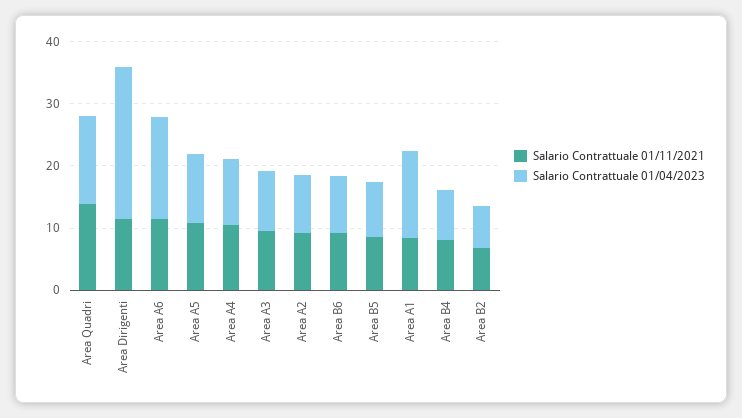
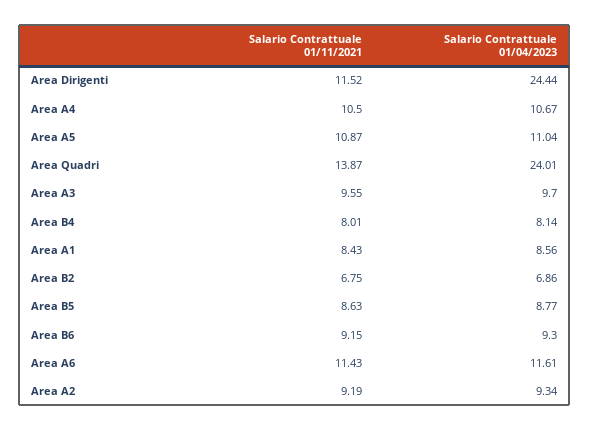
  {
    "Salario Contrattuale 01/11/2021": {
      "Area Quadri": 13.87,
      "Area Dirigenti": 11.52,
      "Area A6": 11.43,
      "Area A5": 10.87,
      "Area A4": 10.5,
      "Area A3": 9.55,
      "Area A2": 9.19,
      "Area B6": 9.15,
      "Area B5": 8.63,
      "Area A1": 8.43,
      "Area B4": 8.01,
      "Area B2": 6.75
    },
    "Salario Contrattuale 01/04/2023": {
-     "Area Quadri": 14,
+     "Area Quadri": 24.01,
      "Area Dirigenti": 24.44,
-     "Area A6": 16,
+     "Area A6": 11.61,
      "Area A5": 11.04,
      "Area A4": 10.67,
      "Area A3": 9.7,
      "Area A2": 9.34,
      "Area B6": 9.3,
      "Area B5": 8.77,
-     "Area A1": 14,
+     "Area A1": 8.56,
      "Area B4": 8.14,
      "Area B2": 6.86
    }
  }

